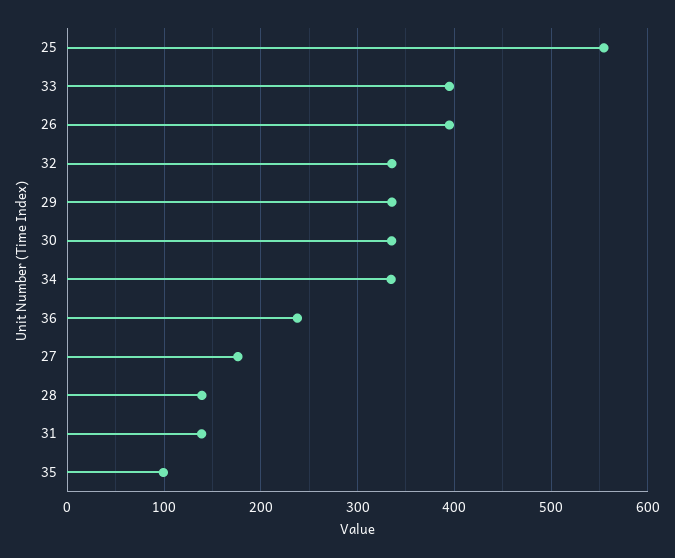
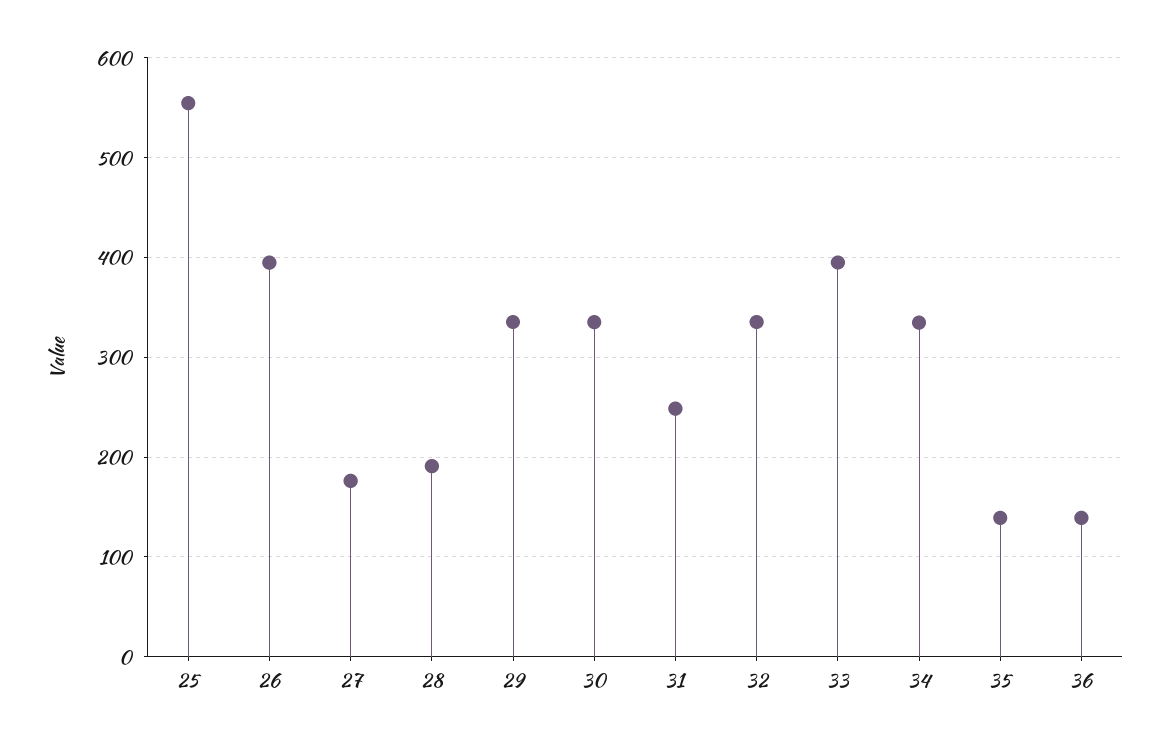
  {
    "25": 550,
    "33": 400,
    "26": 390,
    "32": 340,
    "29": 340,
    "30": 340,
    "34": 330,
-   "36": 240,
+   "36": 140,
    "27": 180,
-   "28": 140,
+   "28": 190,
-   "31": 140,
+   "31": 250,
-   "35": 100
+   "35": 140
  }

